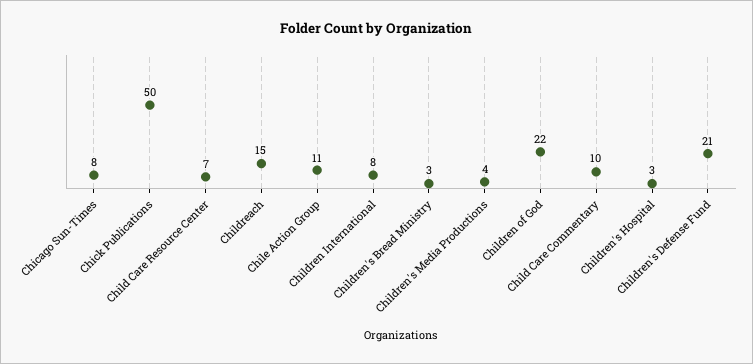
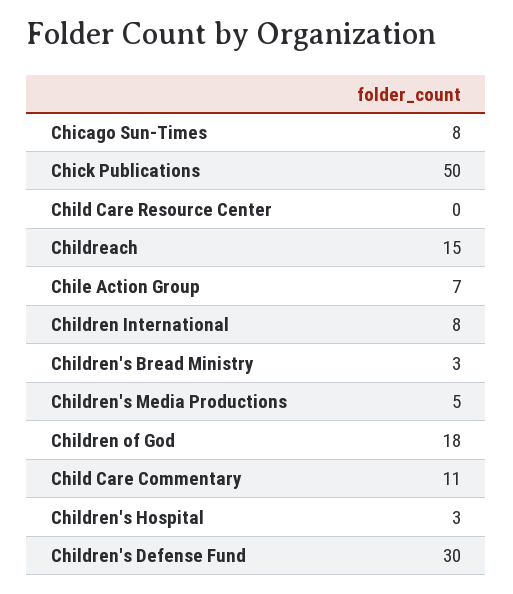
  {
    "Chicago Sun-Times": 8,
    "Chick Publications": 50,
-   "Child Care Resource Center": 7,
+   "Child Care Resource Center": 0,
    "Childreach": 15,
-   "Chile Action Group": 11,
+   "Chile Action Group": 7,
    "Children International": 8,
    "Children's Bread Ministry": 3,
-   "Children's Media Productions": 4,
+   "Children's Media Productions": 5,
-   "Children of God": 22,
+   "Children of God": 18,
-   "Child Care Commentary": 10,
+   "Child Care Commentary": 11,
    "Children's Hospital": 3,
-   "Children's Defense Fund": 21
+   "Children's Defense Fund": 30
  }

